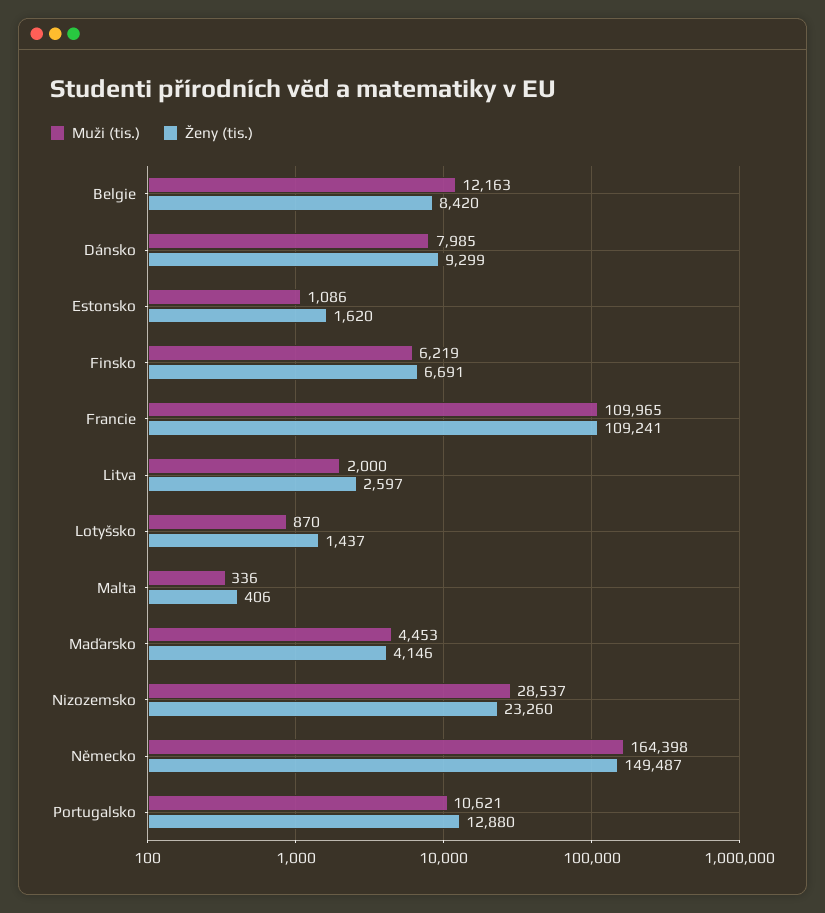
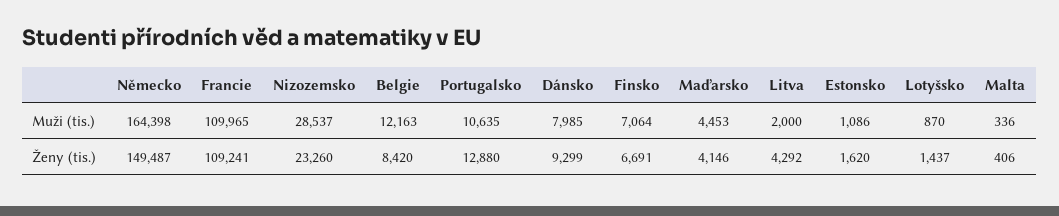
  {
    "Muži (tis.)": {
      "Belgie": 12163,
      "Dánsko": 7985,
      "Estonsko": 1086,
-     "Finsko": 6219,
+     "Finsko": 7064,
      "Francie": 109965,
      "Litva": 2000,
      "Lotyšsko": 870,
      "Malta": 336,
      "Maďarsko": 4453,
      "Nizozemsko": 28537,
      "Německo": 164398,
-     "Portugalsko": 10621
+     "Portugalsko": 10635
    },
    "Ženy (tis.)": {
      "Belgie": 8420,
      "Dánsko": 9299,
      "Estonsko": 1620,
      "Finsko": 6691,
      "Francie": 109241,
-     "Litva": 2597,
+     "Litva": 4292,
      "Lotyšsko": 1437,
      "Malta": 406,
      "Maďarsko": 4146,
      "Nizozemsko": 23260,
      "Německo": 149487,
      "Portugalsko": 12880
    }
  }

